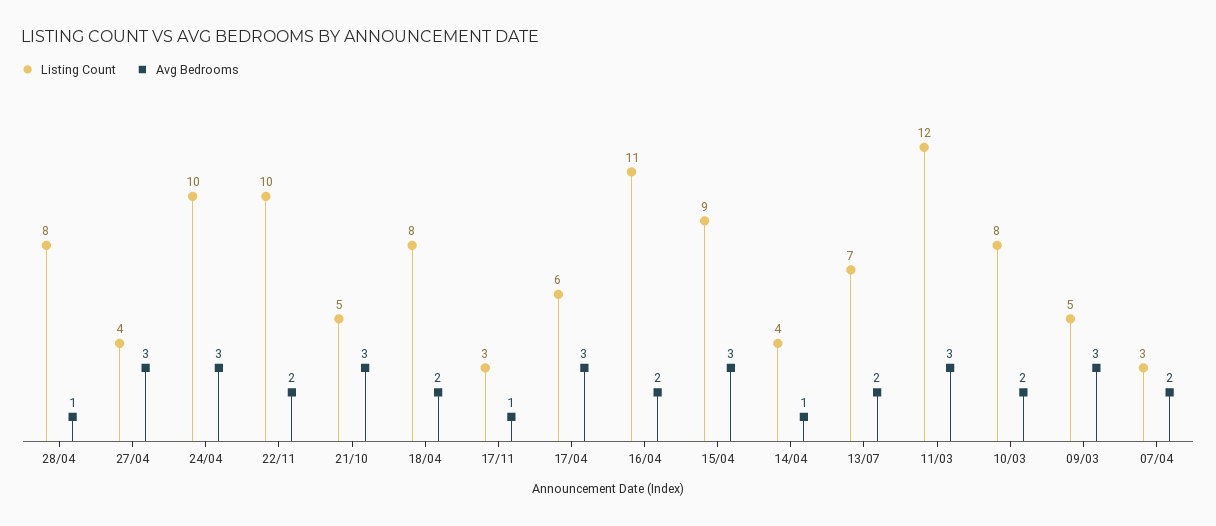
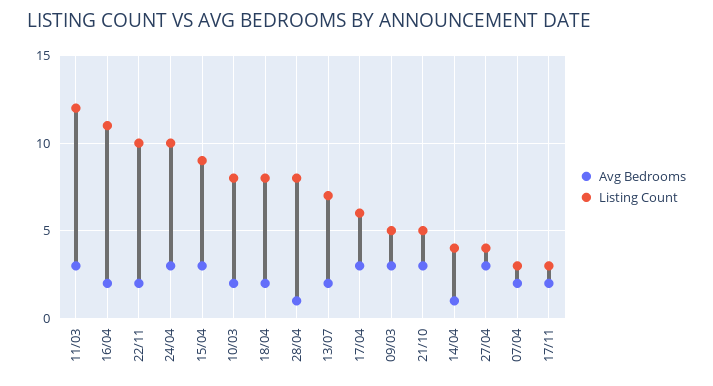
  {
    "Listing Count": {
      "28/04": 8,
      "27/04": 4,
      "24/04": 10,
      "22/11": 10,
      "21/10": 5,
      "18/04": 8,
      "17/11": 3,
      "17/04": 6,
      "16/04": 11,
      "15/04": 9,
      "14/04": 4,
      "13/07": 7,
      "11/03": 12,
      "10/03": 8,
      "09/03": 5,
      "07/04": 3
    },
    "Avg Bedrooms": {
      "28/04": 1,
      "27/04": 3,
      "24/04": 3,
      "22/11": 2,
      "21/10": 3,
      "18/04": 2,
-     "17/11": 1,
+     "17/11": 2,
      "17/04": 3,
      "16/04": 2,
      "15/04": 3,
      "14/04": 1,
      "13/07": 2,
      "11/03": 3,
      "10/03": 2,
      "09/03": 3,
      "07/04": 2
    }
  }

